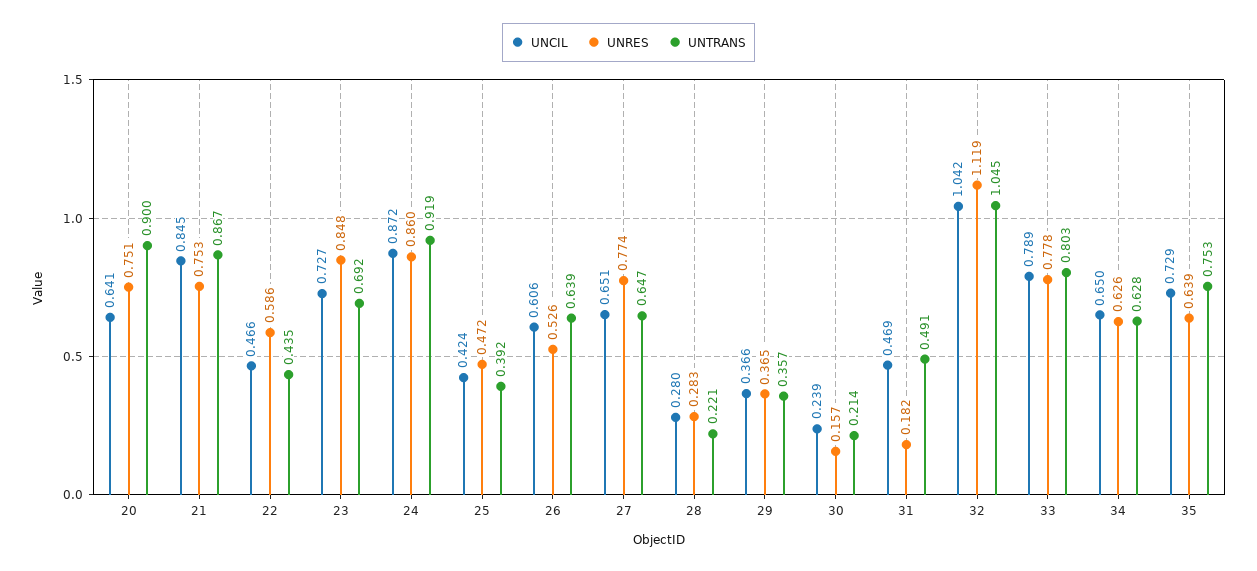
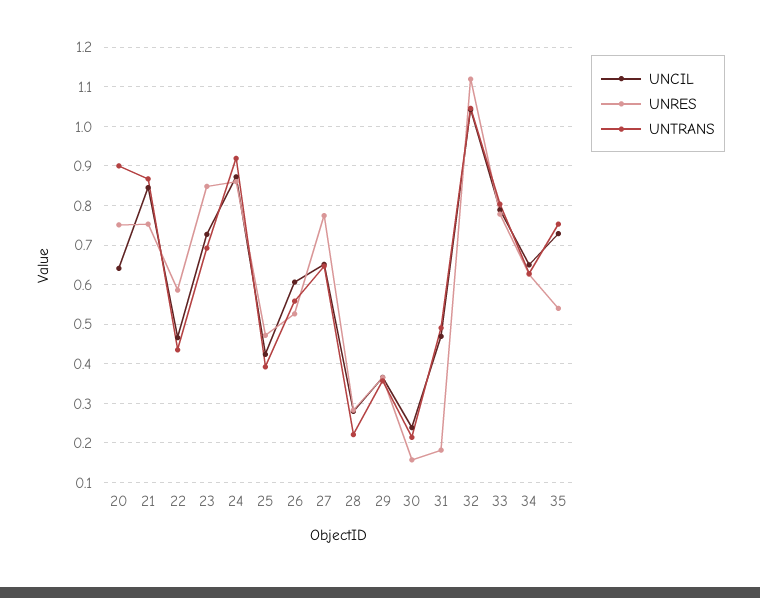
  {
    "UNCIL": {
      "20": 0.641,
      "21": 0.845,
      "22": 0.466,
      "23": 0.727,
      "24": 0.872,
      "25": 0.424,
      "26": 0.606,
      "27": 0.651,
      "28": 0.28,
      "29": 0.366,
      "30": 0.239,
      "31": 0.469,
      "32": 1.042,
      "33": 0.789,
      "34": 0.65,
      "35": 0.729
    },
    "UNRES": {
      "20": 0.751,
      "21": 0.753,
      "22": 0.586,
      "23": 0.848,
      "24": 0.86,
      "25": 0.472,
      "26": 0.526,
      "27": 0.774,
      "28": 0.283,
      "29": 0.365,
      "30": 0.157,
      "31": 0.182,
      "32": 1.119,
      "33": 0.778,
      "34": 0.626,
-     "35": 0.639
+     "35": 0.54
    },
    "UNTRANS": {
      "20": 0.9,
      "21": 0.867,
      "22": 0.435,
      "23": 0.692,
      "24": 0.919,
      "25": 0.392,
-     "26": 0.639,
+     "26": 0.56,
      "27": 0.647,
      "28": 0.221,
      "29": 0.357,
      "30": 0.214,
      "31": 0.491,
      "32": 1.045,
      "33": 0.803,
      "34": 0.628,
      "35": 0.753
    }
  }

